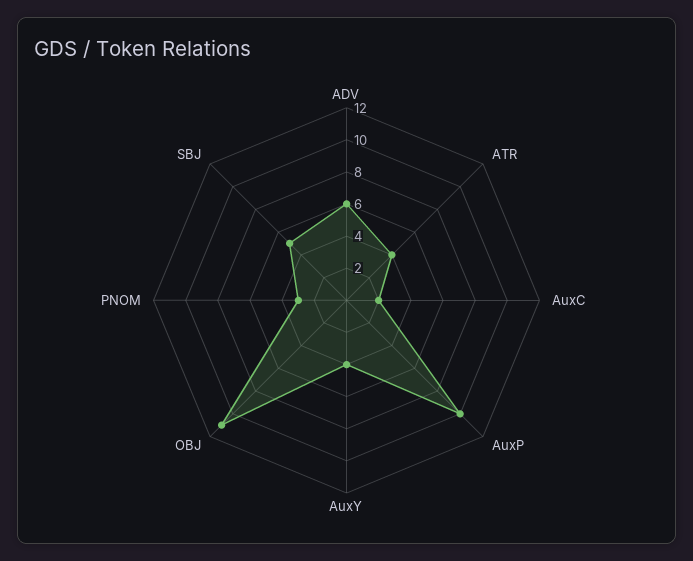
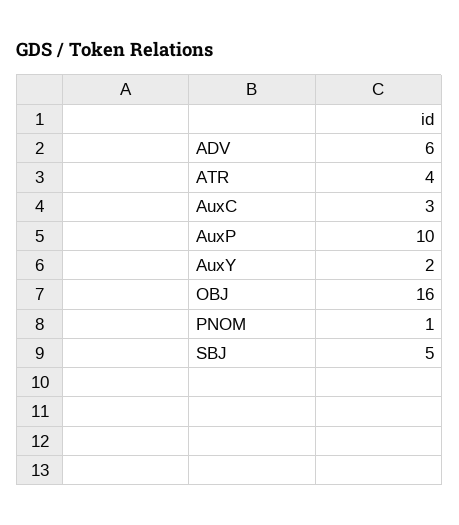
  {
    "ADV": 6,
    "ATR": 4,
-   "AuxC": 2,
+   "AuxC": 3,
    "AuxP": 10,
-   "AuxY": 4,
+   "AuxY": 2,
-   "OBJ": 11,
+   "OBJ": 16,
-   "PNOM": 3,
+   "PNOM": 1,
    "SBJ": 5
  }

